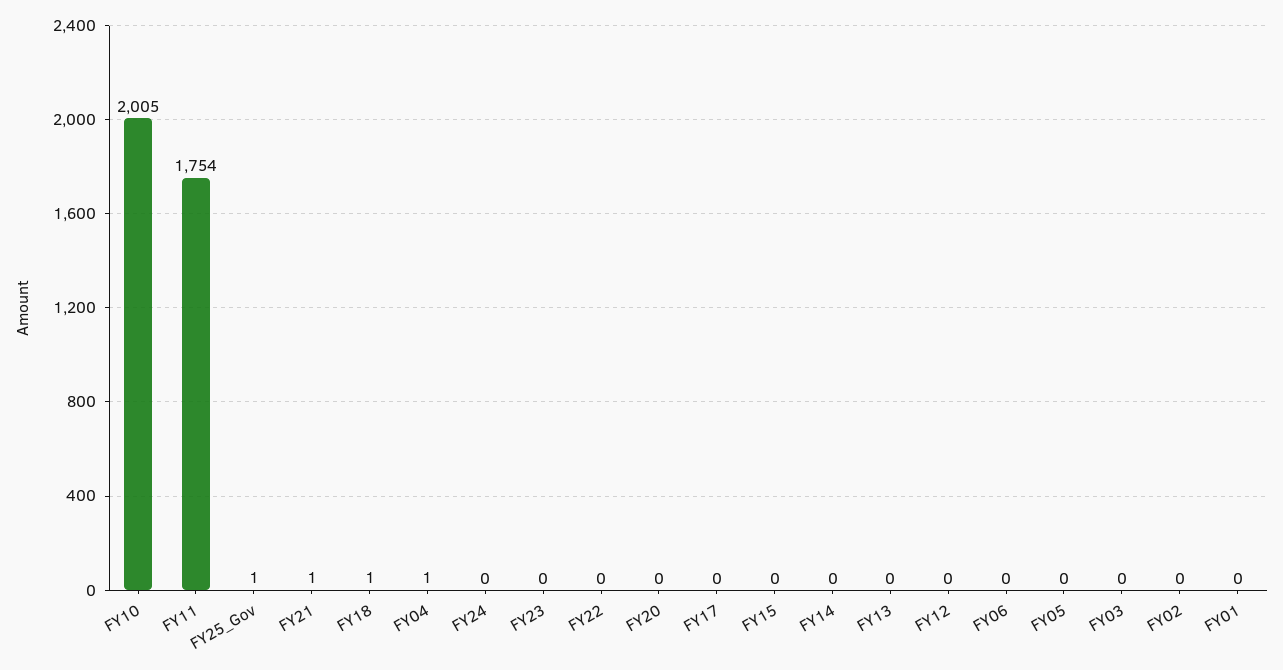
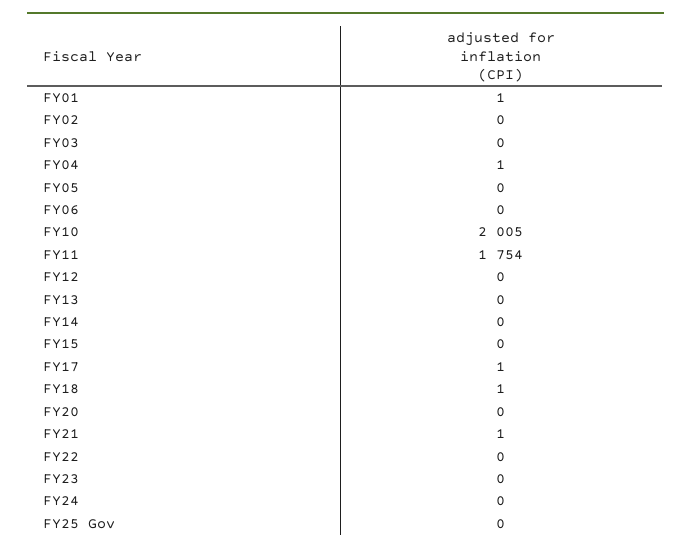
  {
    "FY10": 2005,
    "FY11": 1754,
-   "FY25_Gov": 1,
+   "FY25_Gov": 0,
    "FY21": 1,
    "FY18": 1,
    "FY04": 1,
    "FY24": 0,
    "FY23": 0,
    "FY22": 0,
    "FY20": 0,
-   "FY17": 0,
+   "FY17": 1,
    "FY15": 0,
    "FY14": 0,
    "FY13": 0,
    "FY12": 0,
    "FY06": 0,
    "FY05": 0,
    "FY03": 0,
    "FY02": 0,
-   "FY01": 0
+   "FY01": 1
  }

